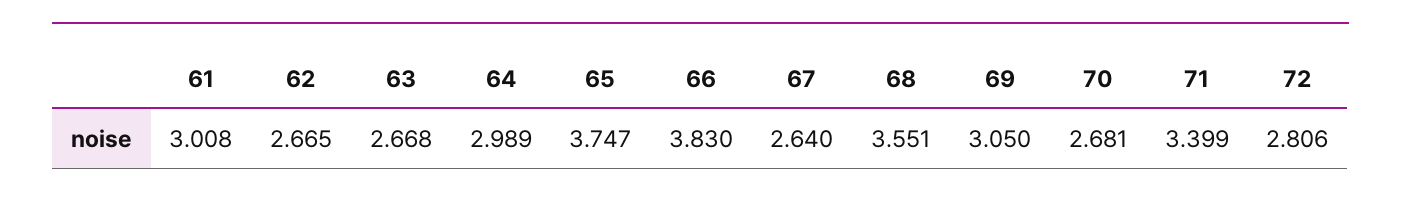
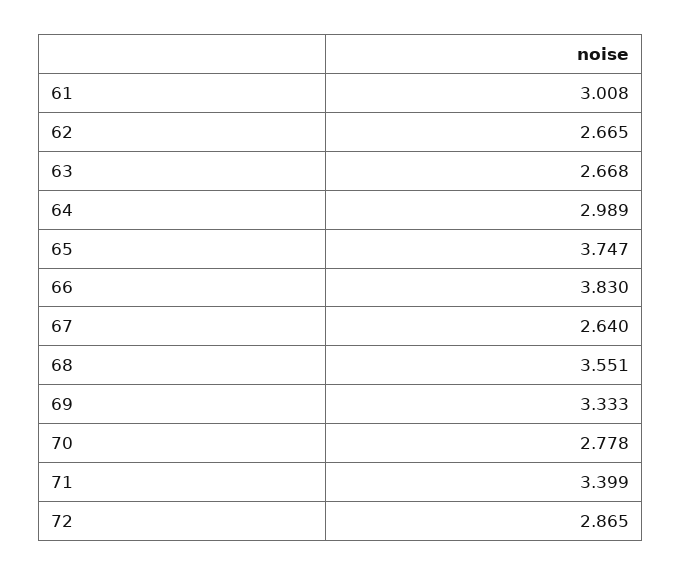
  {
    "61": 3.008,
    "62": 2.665,
    "63": 2.668,
    "64": 2.989,
    "65": 3.747,
    "66": 3.83,
    "67": 2.64,
    "68": 3.551,
-   "69": 3.05,
+   "69": 3.333,
-   "70": 2.681,
+   "70": 2.778,
    "71": 3.399,
-   "72": 2.806
+   "72": 2.865
  }

